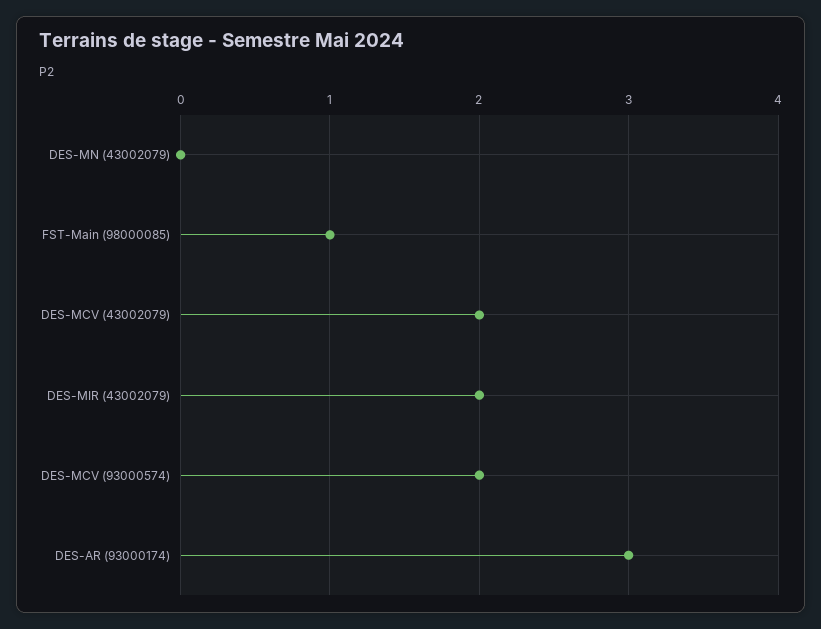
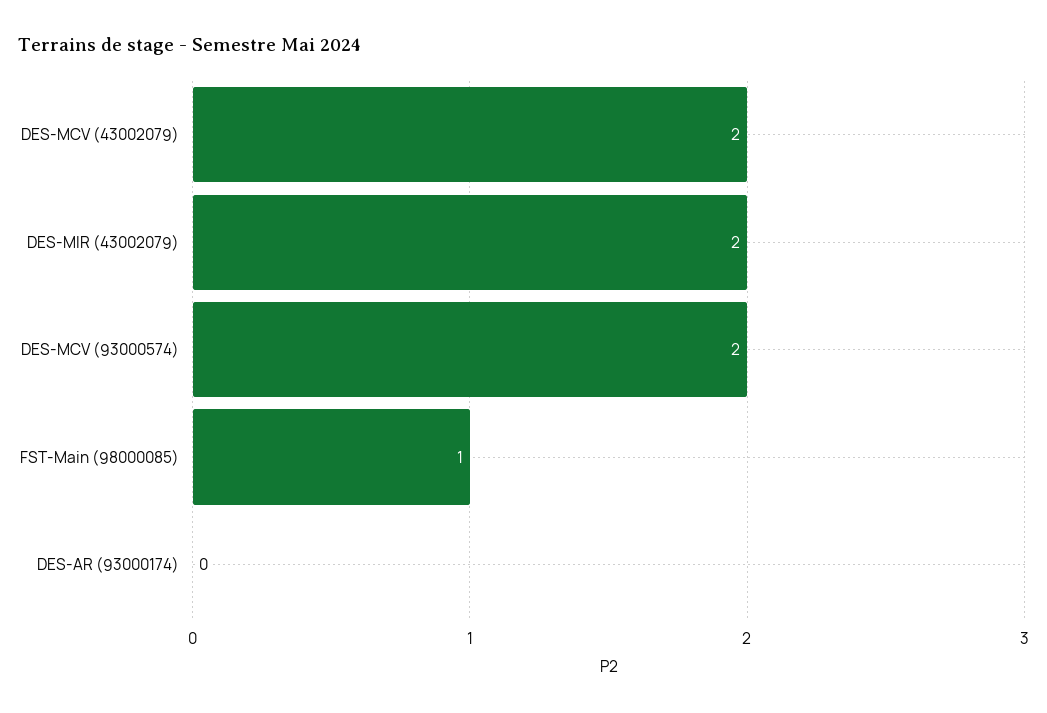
  {
-   "DES-MN (43002079)": 0,
    "FST-Main (98000085)": 1,
    "DES-MCV (43002079)": 2,
    "DES-MIR (43002079)": 2,
    "DES-MCV (93000574)": 2,
-   "DES-AR (93000174)": 3
+   "DES-AR (93000174)": 0
  }

